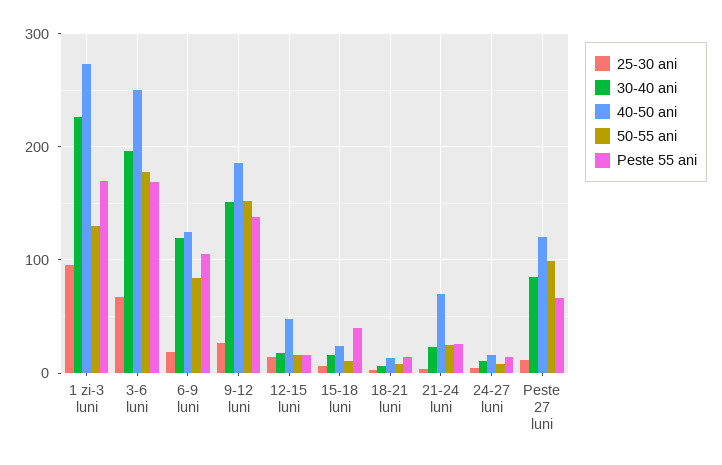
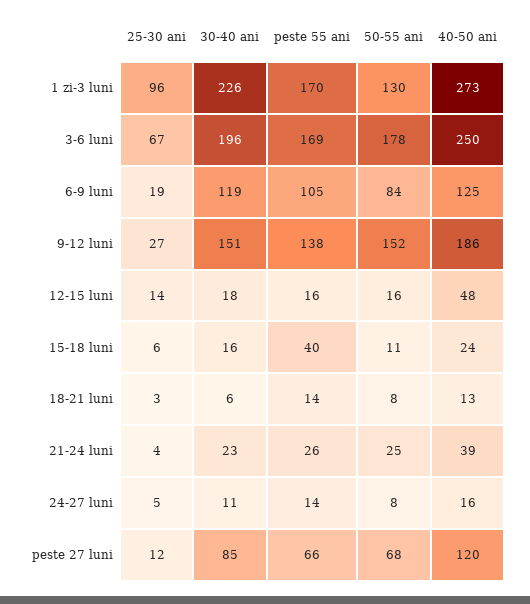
  {
    "25-30 ani": {
      "1 zi-3 luni": 96,
      "3-6 luni": 67,
      "6-9 luni": 19,
      "9-12 luni": 27,
      "12-15 luni": 14,
      "15-18 luni": 6,
      "18-21 luni": 3,
      "21-24 luni": 4,
      "24-27 luni": 5,
      "Peste 27 luni": 12
    },
    "30-40 ani": {
      "1 zi-3 luni": 226,
      "3-6 luni": 196,
      "6-9 luni": 119,
      "9-12 luni": 151,
      "12-15 luni": 18,
      "15-18 luni": 16,
      "18-21 luni": 6,
      "21-24 luni": 23,
      "24-27 luni": 11,
      "Peste 27 luni": 85
    },
    "40-50 ani": {
      "1 zi-3 luni": 273,
      "3-6 luni": 250,
      "6-9 luni": 125,
      "9-12 luni": 186,
      "12-15 luni": 48,
      "15-18 luni": 24,
      "18-21 luni": 13,
-     "21-24 luni": 70,
+     "21-24 luni": 39,
      "24-27 luni": 16,
      "Peste 27 luni": 120
    },
    "50-55 ani": {
      "1 zi-3 luni": 130,
      "3-6 luni": 178,
      "6-9 luni": 84,
      "9-12 luni": 152,
      "12-15 luni": 16,
      "15-18 luni": 11,
      "18-21 luni": 8,
      "21-24 luni": 25,
      "24-27 luni": 8,
-     "Peste 27 luni": 100
+     "Peste 27 luni": 68
    },
    "Peste 55 ani": {
      "1 zi-3 luni": 170,
      "3-6 luni": 169,
      "6-9 luni": 105,
      "9-12 luni": 138,
      "12-15 luni": 16,
      "15-18 luni": 40,
      "18-21 luni": 14,
      "21-24 luni": 26,
      "24-27 luni": 14,
      "Peste 27 luni": 66
    }
  }

